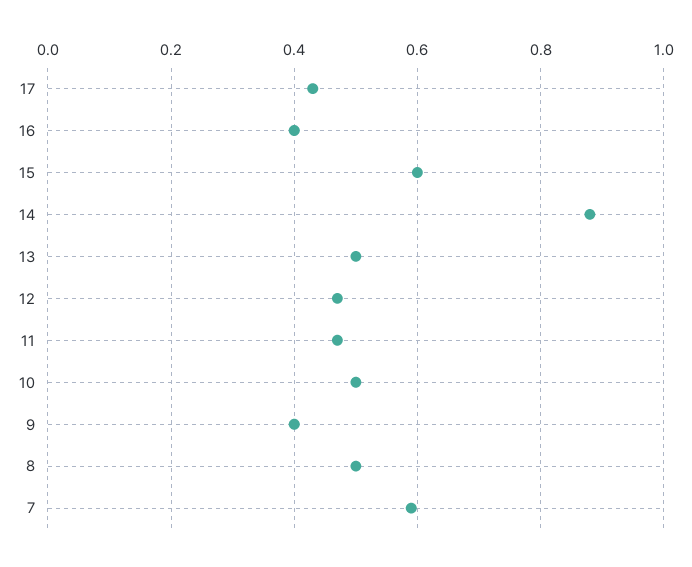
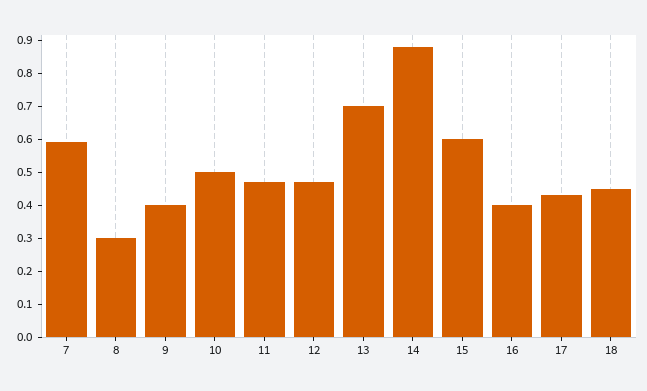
  {
    "17": 0.45,
    "16": 0.4,
    "15": 0.6,
    "14": 0.9,
-   "13": 0.5,
+   "13": 0.7,
    "12": 0.45,
    "11": 0.45,
    "10": 0.5,
    "9": 0.4,
-   "8": 0.5,
+   "8": 0.3,
-   "7": 0.6
+   "7": 0.6,
+   "18": 0.45
  }

